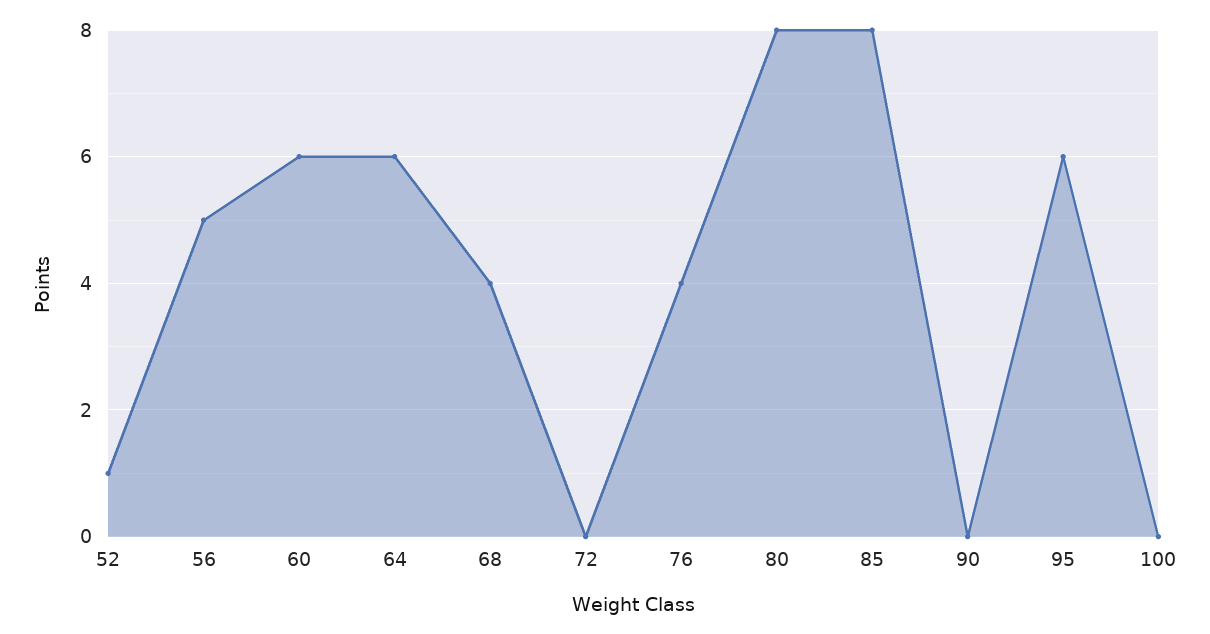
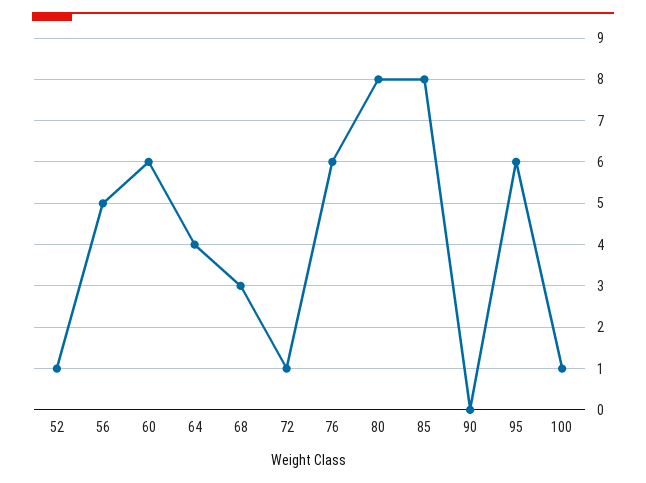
  {
    "52": 1,
    "56": 5,
    "60": 6,
-   "64": 6,
+   "64": 4,
-   "68": 4,
+   "68": 3,
-   "72": 0,
+   "72": 1,
-   "76": 4,
+   "76": 6,
    "80": 8,
    "85": 8,
    "90": 0,
    "95": 6,
-   "100": 0
+   "100": 1
  }

